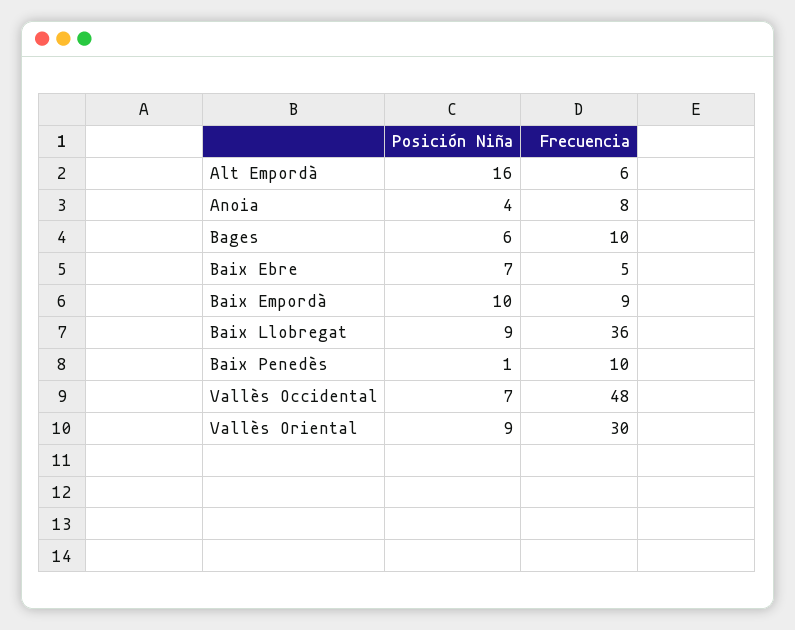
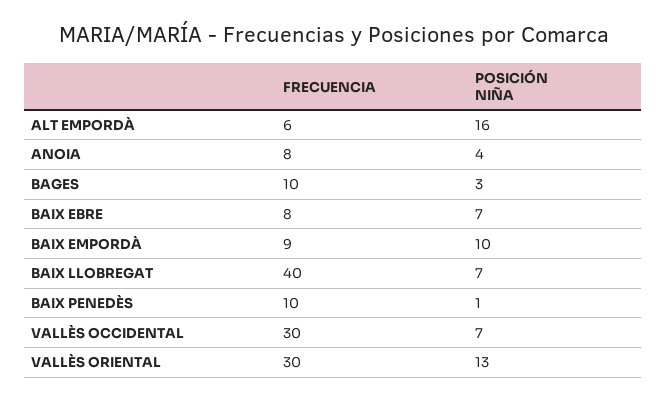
  {
    "Posición Niña": {
      "Alt Empordà": 16,
      "Anoia": 4,
-     "Bages": 6,
+     "Bages": 3,
      "Baix Ebre": 7,
      "Baix Empordà": 10,
-     "Baix Llobregat": 9,
+     "Baix Llobregat": 7,
      "Baix Penedès": 1,
      "Vallès Occidental": 7,
-     "Vallès Oriental": 9
+     "Vallès Oriental": 13
    },
    "Frecuencia": {
      "Alt Empordà": 6,
      "Anoia": 8,
      "Bages": 10,
-     "Baix Ebre": 5,
+     "Baix Ebre": 8,
      "Baix Empordà": 9,
-     "Baix Llobregat": 36,
+     "Baix Llobregat": 40,
      "Baix Penedès": 10,
-     "Vallès Occidental": 48,
+     "Vallès Occidental": 30,
      "Vallès Oriental": 30
    }
  }

